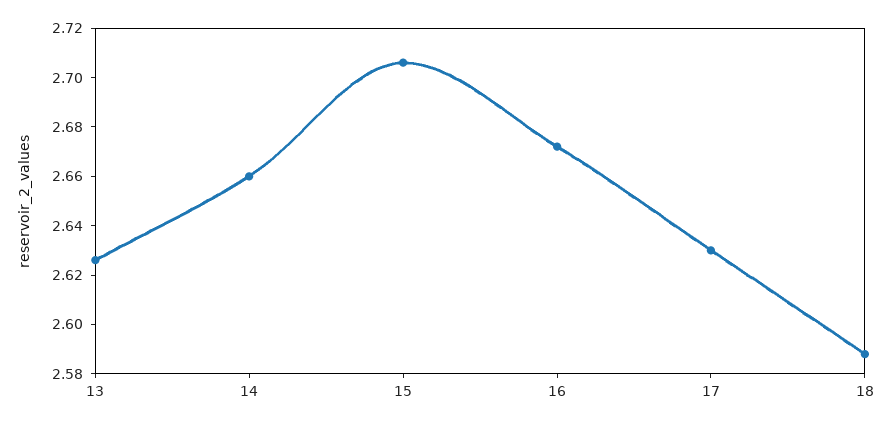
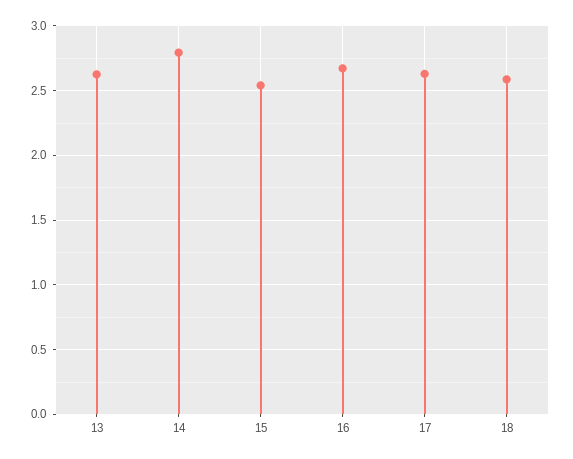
  {
    "13": 2.625,
-   "14": 2.66,
+   "14": 2.8,
-   "15": 2.705,
+   "15": 2.55,
    "16": 2.67,
    "17": 2.63,
    "18": 2.59
  }

